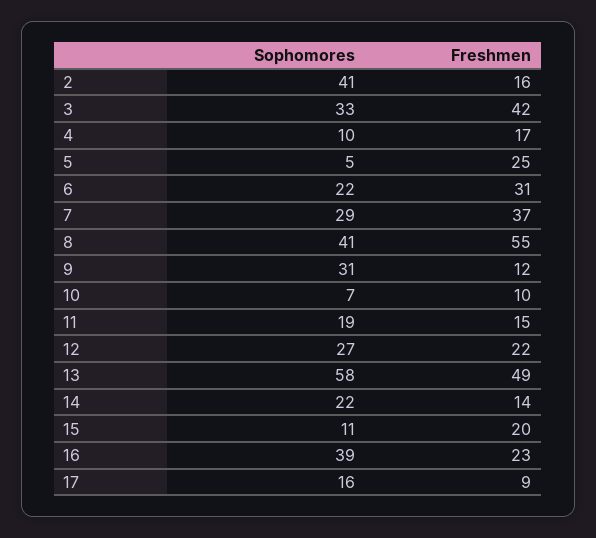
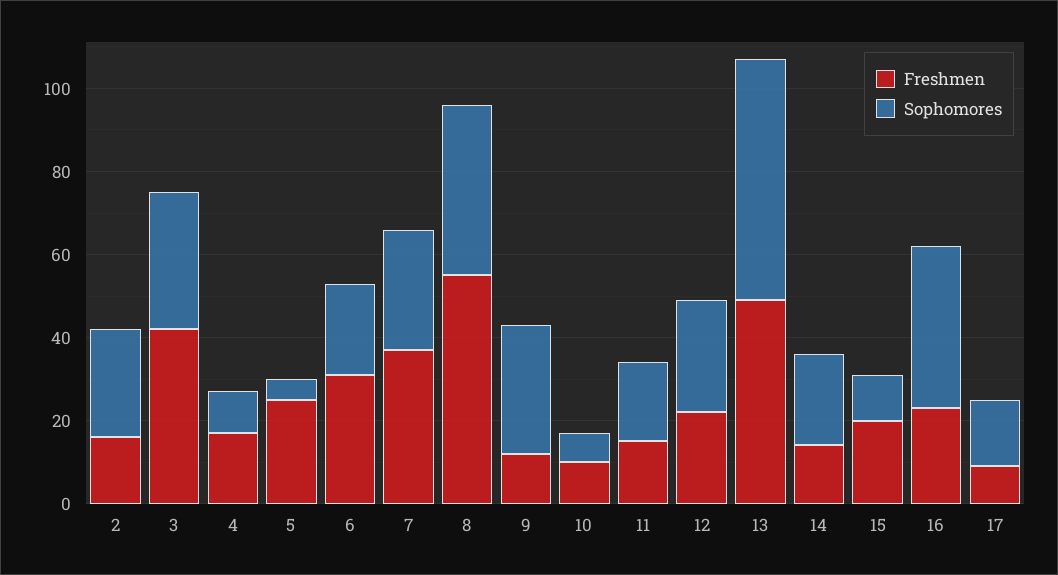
  {
    "Sophomores": {
-     "2": 41,
+     "2": 25,
      "3": 33,
      "4": 10,
      "5": 5,
      "6": 22,
      "7": 29,
      "8": 41,
      "9": 31,
      "10": 7,
      "11": 19,
      "12": 27,
      "13": 58,
      "14": 22,
      "15": 11,
      "16": 39,
      "17": 16
    },
    "Freshmen": {
      "2": 16,
      "3": 42,
      "4": 17,
      "5": 25,
      "6": 31,
      "7": 37,
      "8": 55,
      "9": 12,
      "10": 10,
      "11": 15,
      "12": 22,
      "13": 49,
      "14": 14,
      "15": 20,
      "16": 23,
      "17": 9
    }
  }

